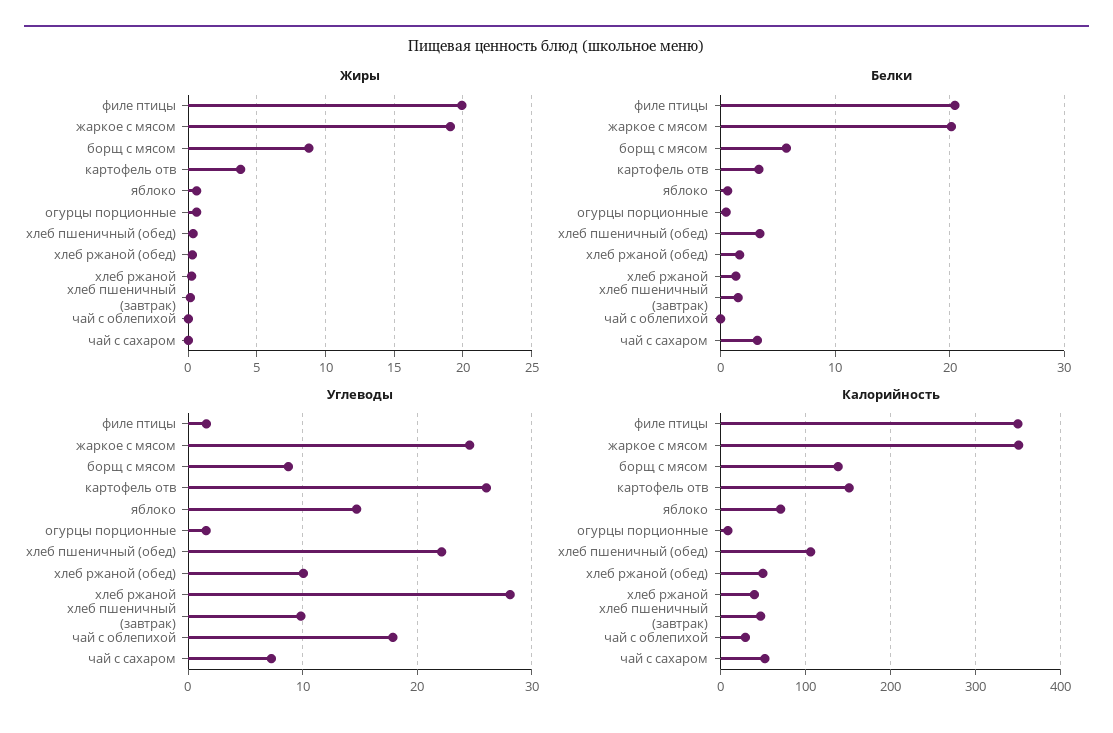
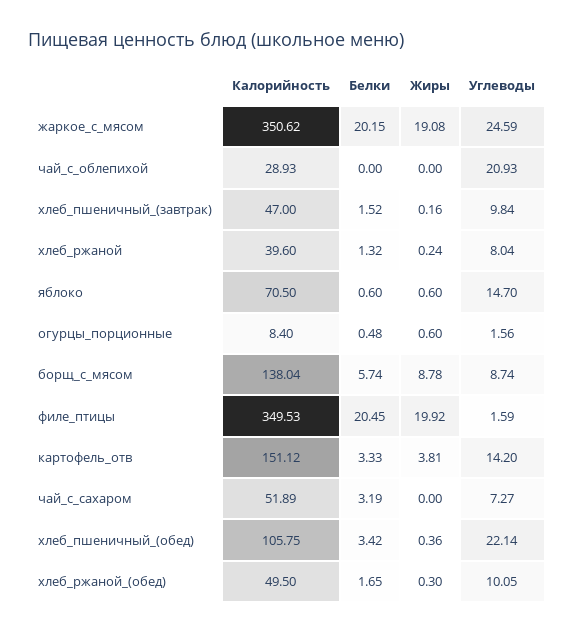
  {
    "Жиры": {
      "филе птицы": 19.92,
      "жаркое с мясом": 19.08,
      "борщ с мясом": 8.78,
      "картофель отв": 3.81,
      "яблоко": 0.6,
      "огурцы порционные": 0.6,
      "хлеб пшеничный (обед)": 0.36,
      "хлеб ржаной (обед)": 0.3,
      "хлеб ржаной": 0.24,
      "хлеб пшеничный (завтрак)": 0.16,
      "чай с облепихой": 0,
      "чай с сахаром": 0
    },
    "Белки": {
      "филе птицы": 20.45,
      "жаркое с мясом": 20.15,
      "борщ с мясом": 5.74,
      "картофель отв": 3.33,
      "яблоко": 0.6,
      "огурцы порционные": 0.48,
      "хлеб пшеничный (обед)": 3.42,
      "хлеб ржаной (обед)": 1.65,
      "хлеб ржаной": 1.32,
      "хлеб пшеничный (завтрак)": 1.52,
      "чай с облепихой": 0,
      "чай с сахаром": 3.19
    },
    "Углеводы": {
      "филе птицы": 1.59,
      "жаркое с мясом": 24.59,
      "борщ с мясом": 8.74,
-     "картофель отв": 26,
+     "картофель отв": 14.2,
      "яблоко": 14.7,
      "огурцы порционные": 1.56,
      "хлеб пшеничный (обед)": 22.14,
      "хлеб ржаной (обед)": 10.05,
-     "хлеб ржаной": 28,
+     "хлеб ржаной": 8.04,
      "хлеб пшеничный (завтрак)": 9.84,
-     "чай с облепихой": 18,
+     "чай с облепихой": 20.93,
      "чай с сахаром": 7.27
    },
    "Калорийность": {
      "филе птицы": 349.53,
      "жаркое с мясом": 350.62,
      "борщ с мясом": 138.04,
      "картофель отв": 151.12,
      "яблоко": 70.5,
      "огурцы порционные": 8.4,
      "хлеб пшеничный (обед)": 105.75,
      "хлеб ржаной (обед)": 49.5,
      "хлеб ржаной": 39.6,
      "хлеб пшеничный (завтрак)": 47,
      "чай с облепихой": 28.93,
      "чай с сахаром": 51.89
    }
  }

